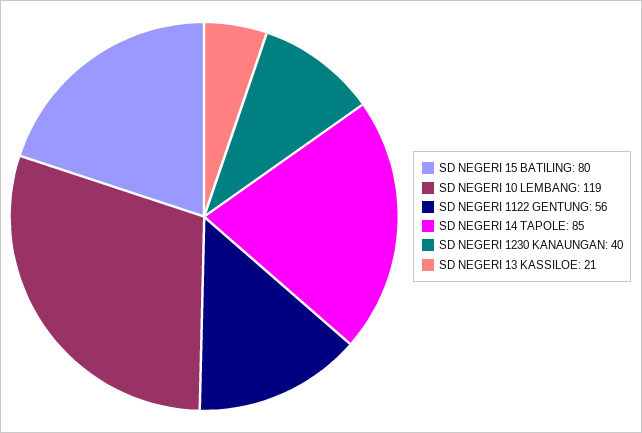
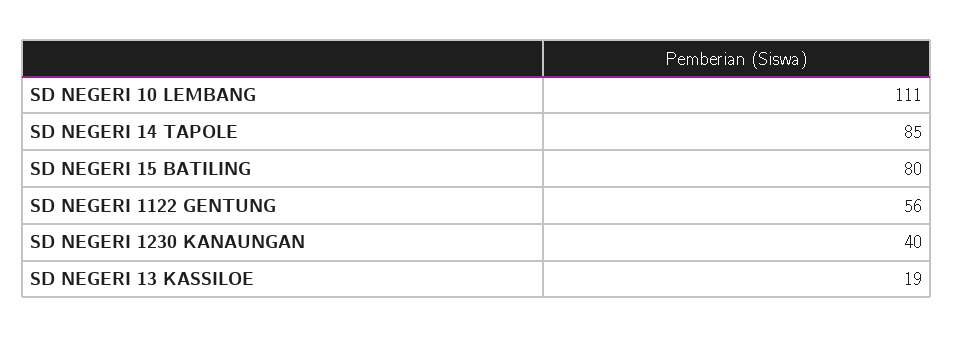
  {
    "SD NEGERI 15 BATILING": 80,
-   "SD NEGERI 10 LEMBANG": 119,
+   "SD NEGERI 10 LEMBANG": 111,
    "SD NEGERI 1122 GENTUNG": 56,
    "SD NEGERI 14 TAPOLE": 85,
    "SD NEGERI 1230 KANAUNGAN": 40,
-   "SD NEGERI 13 KASSILOE": 21
+   "SD NEGERI 13 KASSILOE": 19
  }

